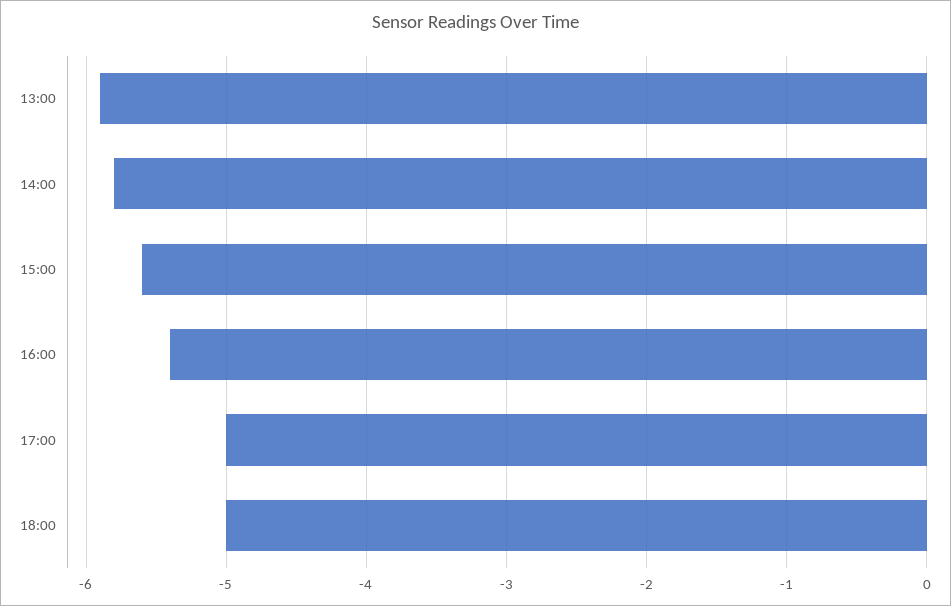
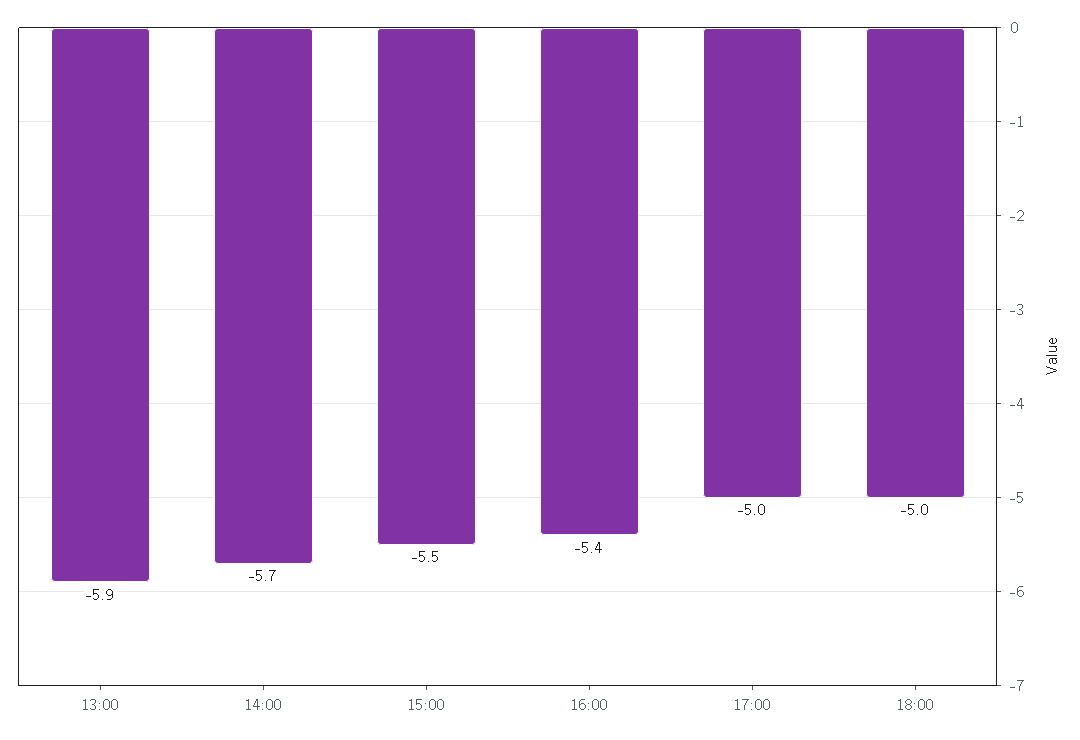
  {
    "13:00": -5.9,
-   "14:00": -5.8,
+   "14:00": -5.7,
-   "15:00": -5.6,
+   "15:00": -5.5,
    "16:00": -5.4,
    "17:00": -5,
    "18:00": -5
  }

